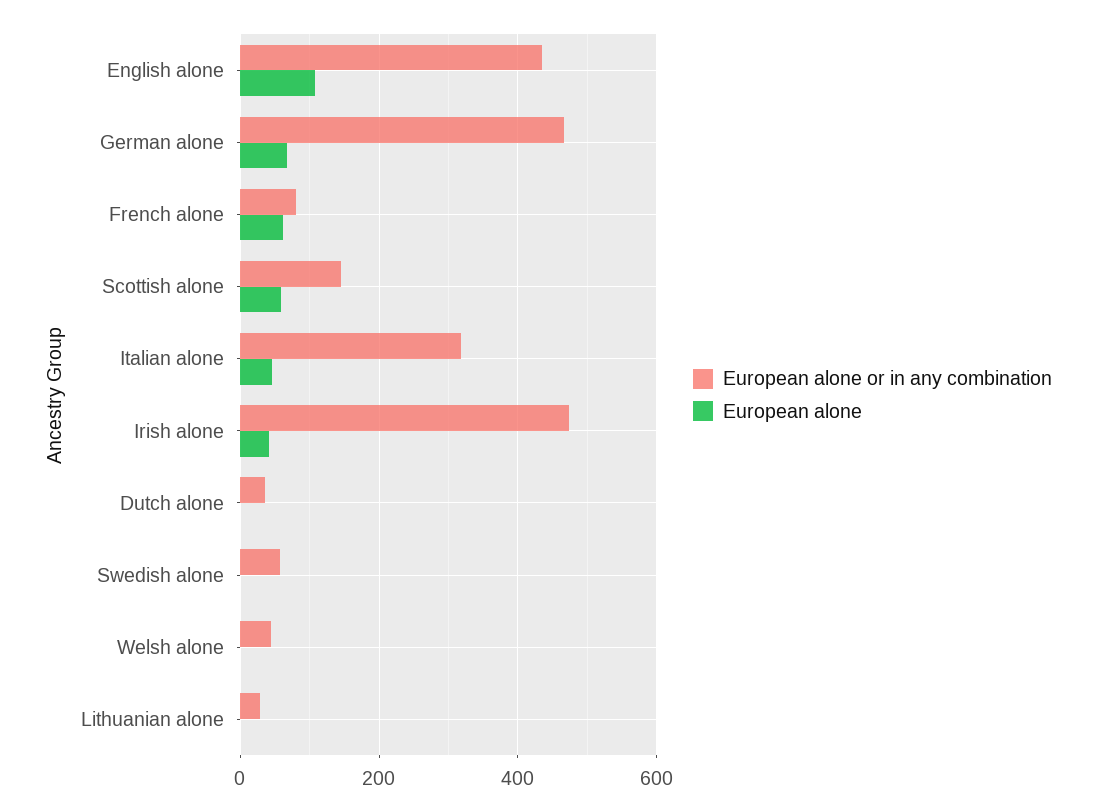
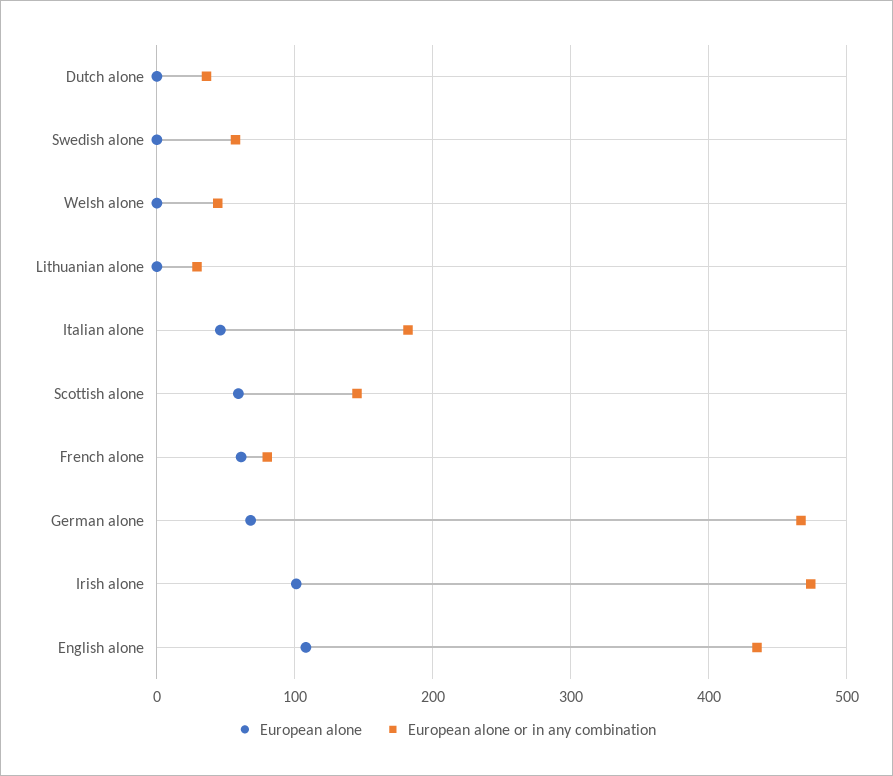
  {
    "European alone or in any combination": {
      "English alone": 440,
      "German alone": 470,
      "French alone": 80,
      "Scottish alone": 150,
-     "Italian alone": 320,
+     "Italian alone": 180,
      "Irish alone": 470,
      "Dutch alone": 40,
      "Swedish alone": 60,
      "Welsh alone": 40,
      "Lithuanian alone": 30
    },
    "European alone": {
      "English alone": 110,
      "German alone": 70,
      "French alone": 60,
      "Scottish alone": 60,
      "Italian alone": 50,
-     "Irish alone": 40,
+     "Irish alone": 100,
      "Dutch alone": 0,
      "Swedish alone": 0,
      "Welsh alone": 0,
      "Lithuanian alone": 0
    }
  }

